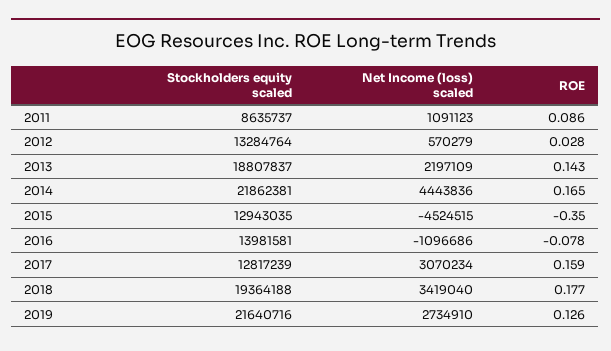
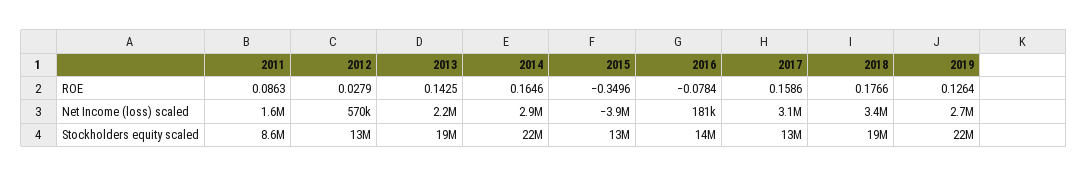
  {
    "Stockholders equity scaled": {
      "2011": 8635737,
      "2012": 13284764,
      "2013": 18807837,
      "2014": 21862381,
      "2015": 12943035,
      "2016": 13981581,
      "2017": 12817239,
      "2018": 19364188,
      "2019": 21640716
    },
    "Net Income (loss) scaled": {
-     "2011": 1091123,
+     "2011": 1600000,
      "2012": 570279,
      "2013": 2197109,
-     "2014": 4443836,
+     "2014": 2900000,
-     "2015": -4524515,
+     "2015": -3900000,
-     "2016": -1096686,
+     "2016": 181000,
      "2017": 3070234,
      "2018": 3419040,
      "2019": 2734910
    },
    "ROE": {
      "2011": 0.0863,
      "2012": 0.0279,
      "2013": 0.1425,
      "2014": 0.1646,
      "2015": -0.3496,
      "2016": -0.0784,
      "2017": 0.1586,
      "2018": 0.1766,
      "2019": 0.1264
    }
  }

